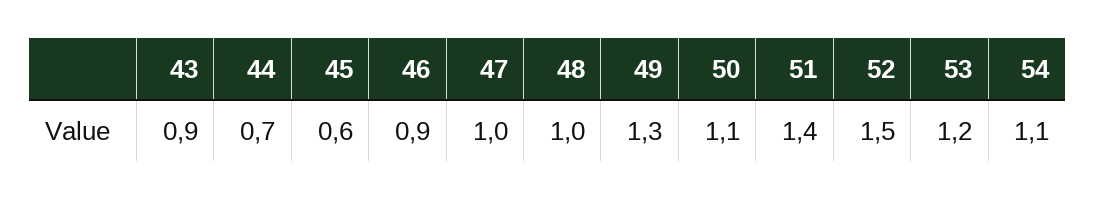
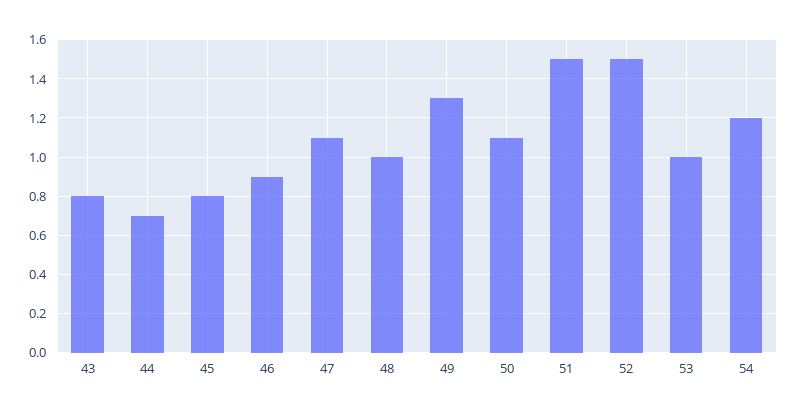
  {
-   "43": 0.9,
+   "43": 0.8,
    "44": 0.7,
-   "45": 0.6,
+   "45": 0.8,
    "46": 0.9,
-   "47": 1,
+   "47": 1.1,
    "48": 1,
    "49": 1.3,
    "50": 1.1,
-   "51": 1.4,
+   "51": 1.5,
    "52": 1.5,
-   "53": 1.2,
+   "53": 1,
-   "54": 1.1
+   "54": 1.2
  }

